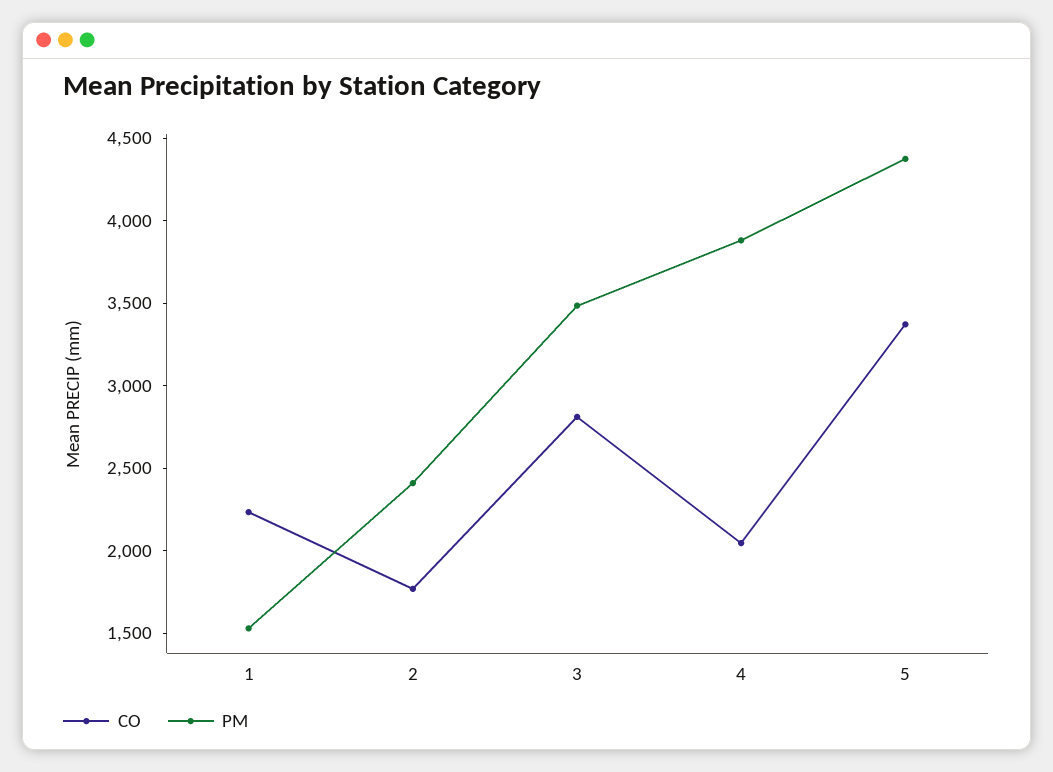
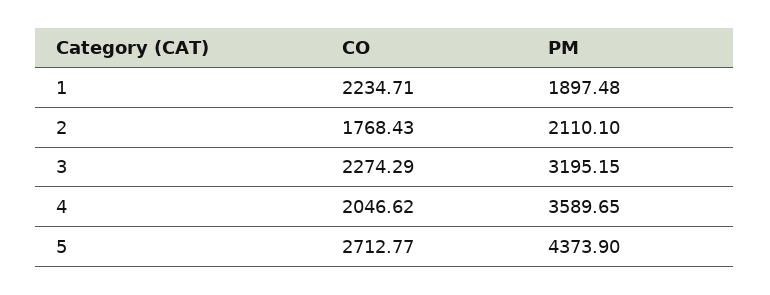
  {
    "CO": {
      "1": 2234.71,
      "2": 1768.43,
-     "3": 2800,
+     "3": 2274.29,
      "4": 2046.62,
-     "5": 3400
+     "5": 2712.77
    },
    "PM": {
-     "1": 1500,
+     "1": 1897.48,
-     "2": 2400,
+     "2": 2110.1,
-     "3": 3500,
+     "3": 3195.15,
-     "4": 3900,
+     "4": 3589.65,
      "5": 4373.9
    }
  }

